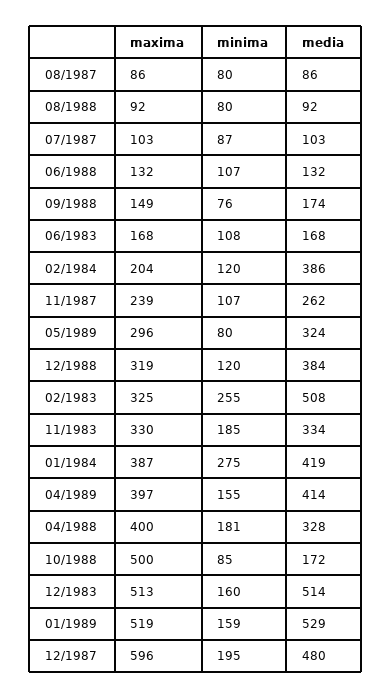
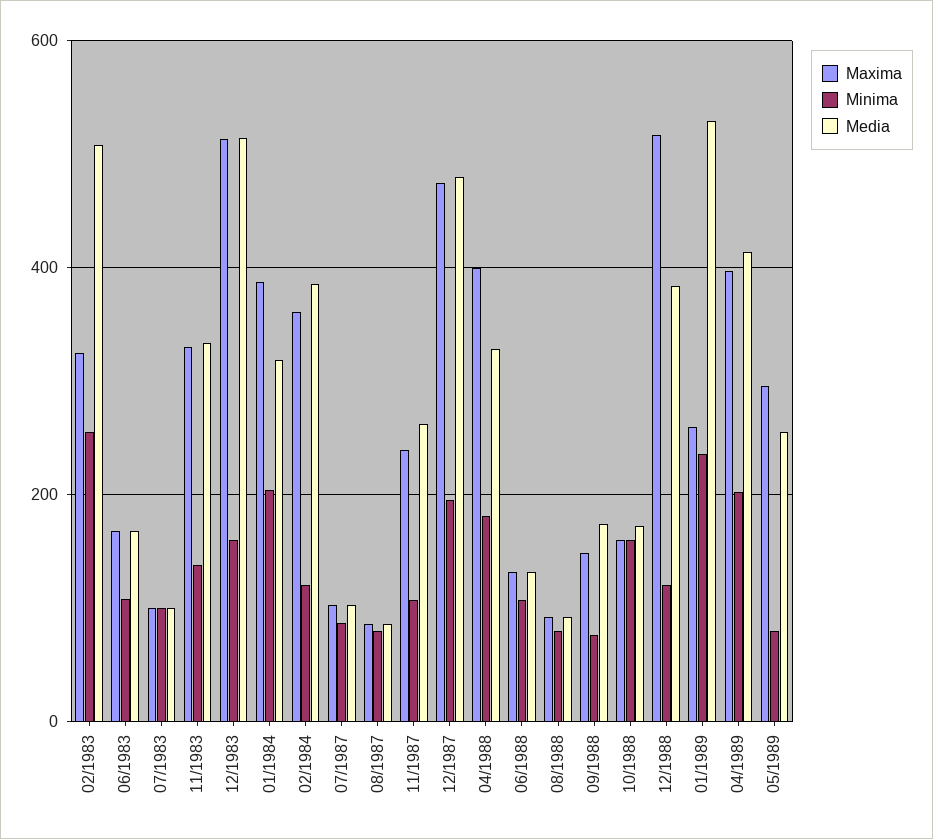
  {
    "maxima": {
      "08/1987": 86,
      "08/1988": 92,
      "07/1987": 103,
      "06/1988": 132,
      "09/1988": 149,
      "06/1983": 168,
-     "02/1984": 204,
+     "02/1984": 360,
      "11/1987": 239,
      "05/1989": 296,
-     "12/1988": 319,
+     "12/1988": 520,
      "02/1983": 325,
      "11/1983": 330,
      "01/1984": 387,
      "04/1989": 397,
      "04/1988": 400,
-     "10/1988": 500,
+     "10/1988": 160,
      "12/1983": 513,
-     "01/1989": 519,
+     "01/1989": 260,
-     "12/1987": 596
+     "12/1987": 480,
+     "07/1983": 100
    },
    "minima": {
      "08/1987": 80,
      "08/1988": 80,
      "07/1987": 87,
      "06/1988": 107,
      "09/1988": 76,
      "06/1983": 108,
      "02/1984": 120,
      "11/1987": 107,
      "05/1989": 80,
      "12/1988": 120,
      "02/1983": 255,
-     "11/1983": 185,
+     "11/1983": 140,
-     "01/1984": 275,
+     "01/1984": 200,
-     "04/1989": 155,
+     "04/1989": 200,
      "04/1988": 181,
-     "10/1988": 85,
+     "10/1988": 160,
      "12/1983": 160,
-     "01/1989": 159,
+     "01/1989": 240,
-     "12/1987": 195
+     "12/1987": 195,
+     "07/1983": 100
    },
    "media": {
      "08/1987": 86,
      "08/1988": 92,
      "07/1987": 103,
      "06/1988": 132,
      "09/1988": 174,
      "06/1983": 168,
      "02/1984": 386,
      "11/1987": 262,
-     "05/1989": 324,
+     "05/1989": 260,
      "12/1988": 384,
      "02/1983": 508,
      "11/1983": 334,
-     "01/1984": 419,
+     "01/1984": 320,
      "04/1989": 414,
      "04/1988": 328,
      "10/1988": 172,
      "12/1983": 514,
      "01/1989": 529,
-     "12/1987": 480
+     "12/1987": 480,
+     "07/1983": 100
    }
  }

